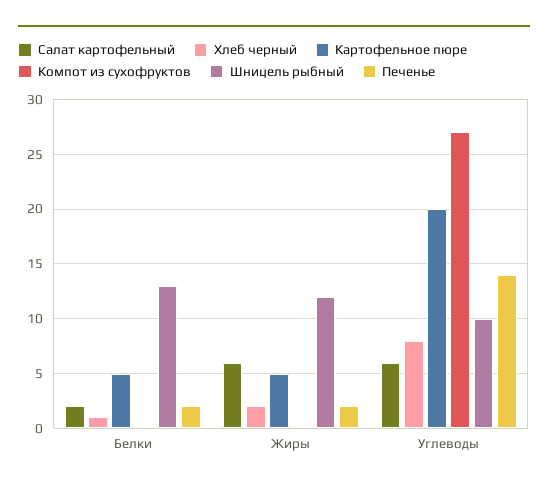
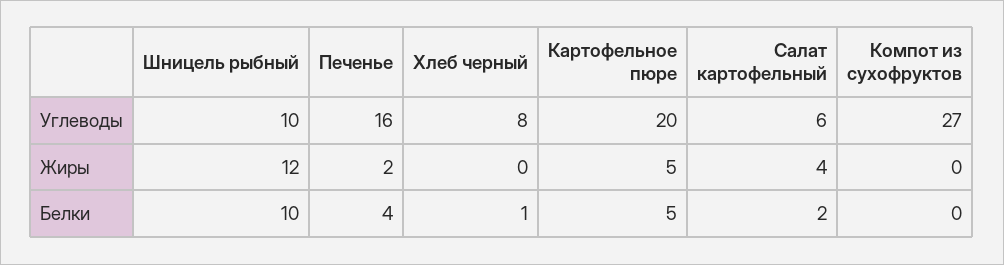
  {
    "Салат картофельный": {
      "Белки": 2,
-     "Жиры": 6,
+     "Жиры": 4,
      "Углеводы": 6
    },
    "Хлеб черный": {
      "Белки": 1,
-     "Жиры": 2,
+     "Жиры": 0,
      "Углеводы": 8
    },
    "Картофельное пюре": {
      "Белки": 5,
      "Жиры": 5,
      "Углеводы": 20
    },
    "Компот из сухофруктов": {
      "Белки": 0,
      "Жиры": 0,
      "Углеводы": 27
    },
    "Шницель рыбный": {
-     "Белки": 13,
+     "Белки": 10,
      "Жиры": 12,
      "Углеводы": 10
    },
    "Печенье": {
-     "Белки": 2,
+     "Белки": 4,
      "Жиры": 2,
-     "Углеводы": 14
+     "Углеводы": 16
    }
  }

